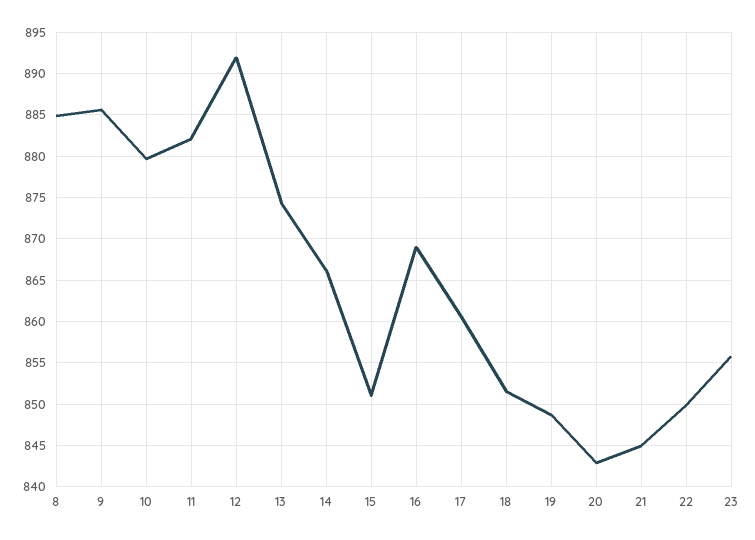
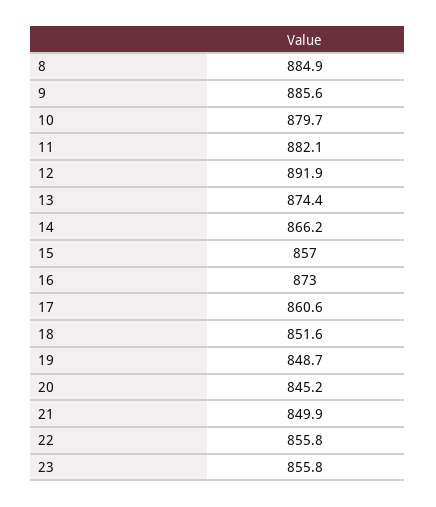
  {
    "8": 884.9,
    "9": 885.6,
    "10": 879.7,
    "11": 882.1,
    "12": 891.9,
    "13": 874.4,
    "14": 866.2,
-   "15": 851,
+   "15": 857,
-   "16": 869,
+   "16": 873,
    "17": 860.6,
    "18": 851.6,
    "19": 848.7,
-   "20": 843,
+   "20": 845.2,
-   "21": 845,
+   "21": 849.9,
-   "22": 850,
+   "22": 855.8,
    "23": 855.8
  }

